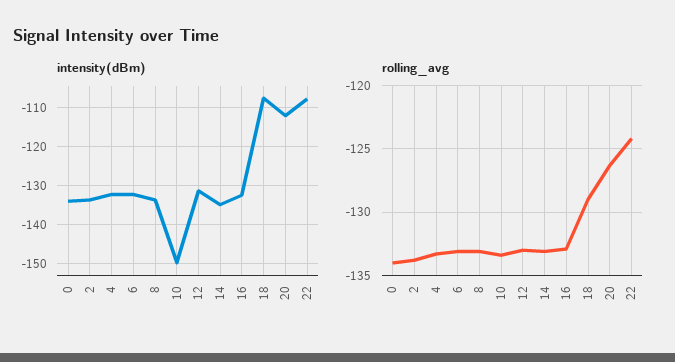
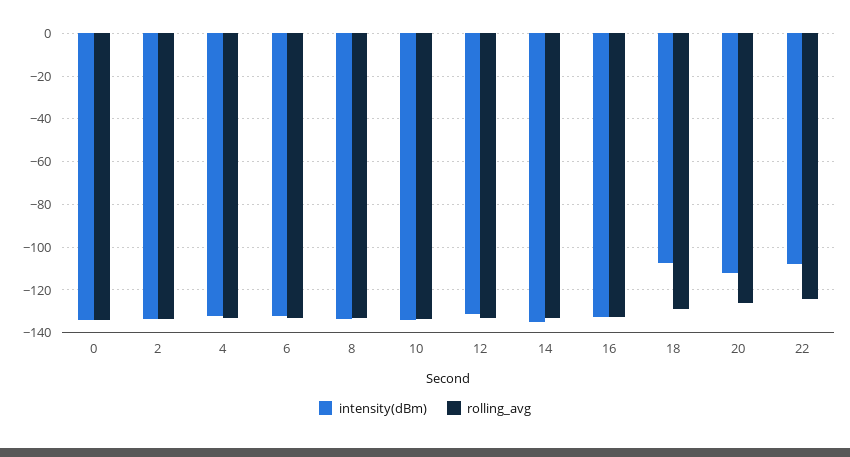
  {
    "intensity(dBm)": {
      "0": -134,
      "2": -134,
      "4": -132,
      "6": -132,
      "8": -134,
-     "10": -150,
+     "10": -135,
      "12": -132,
      "14": -134,
      "16": -132,
      "18": -108,
      "20": -112,
      "22": -108
    },
    "rolling_avg": {
      "0": -134,
      "2": -134,
      "4": -133.5,
      "6": -133,
      "8": -133,
      "10": -133.5,
      "12": -133,
      "14": -133,
      "16": -133,
      "18": -129,
      "20": -126.5,
      "22": -124
    }
  }

